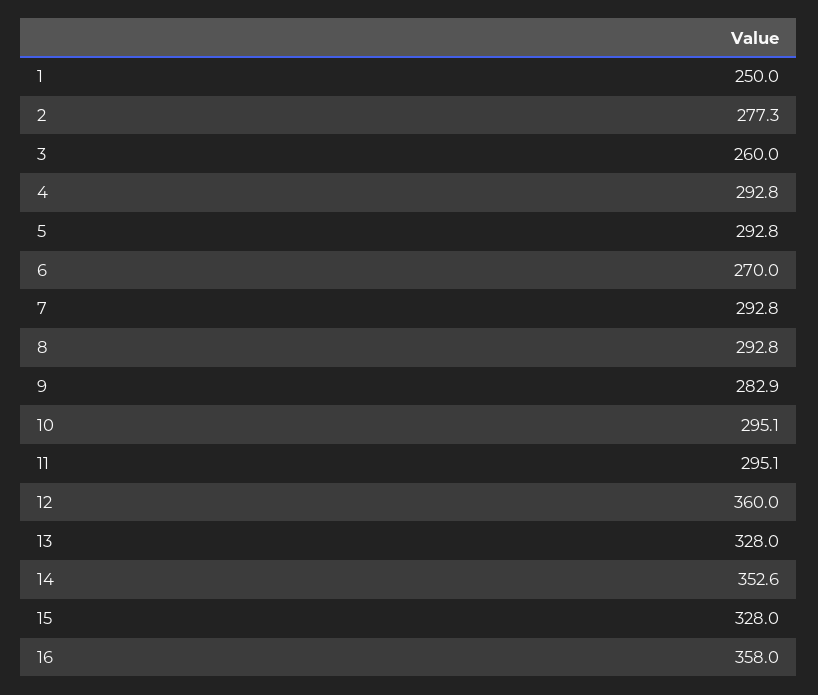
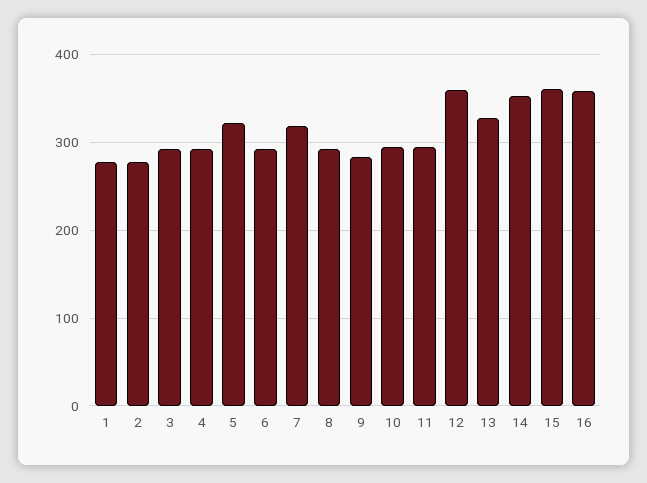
  {
-   "1": 250,
+   "1": 280,
    "2": 277.3,
-   "3": 260,
+   "3": 290,
    "4": 292.8,
-   "5": 292.8,
+   "5": 320,
-   "6": 270,
+   "6": 290,
-   "7": 292.8,
+   "7": 320,
    "8": 292.8,
    "9": 282.9,
    "10": 295.1,
    "11": 295.1,
    "12": 360,
    "13": 328,
    "14": 352.6,
-   "15": 328,
+   "15": 360,
    "16": 358
  }

